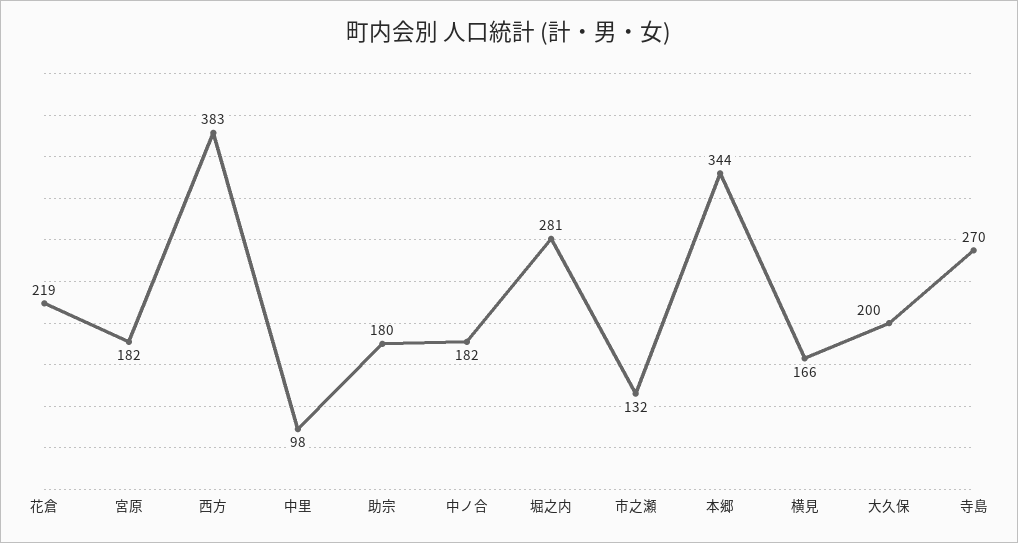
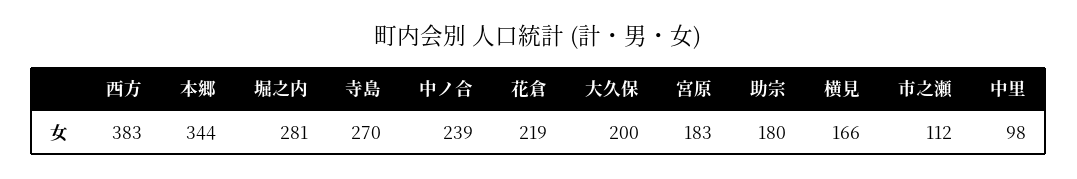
  {
    "花倉": 219,
-   "宮原": 182,
+   "宮原": 183,
    "西方": 383,
    "中里": 98,
    "助宗": 180,
-   "中ノ合": 182,
+   "中ノ合": 239,
    "堀之内": 281,
-   "市之瀬": 132,
+   "市之瀬": 112,
    "本郷": 344,
    "横見": 166,
    "大久保": 200,
    "寺島": 270
  }

